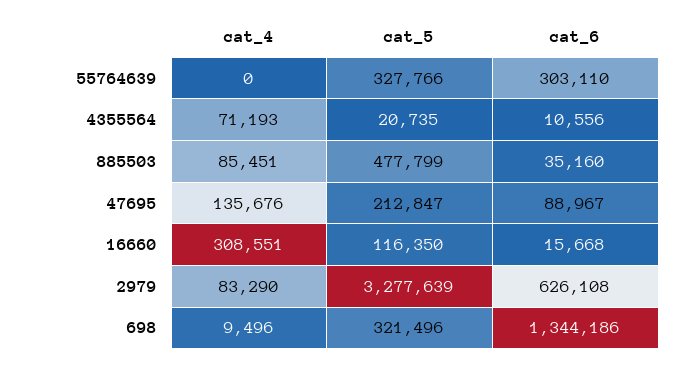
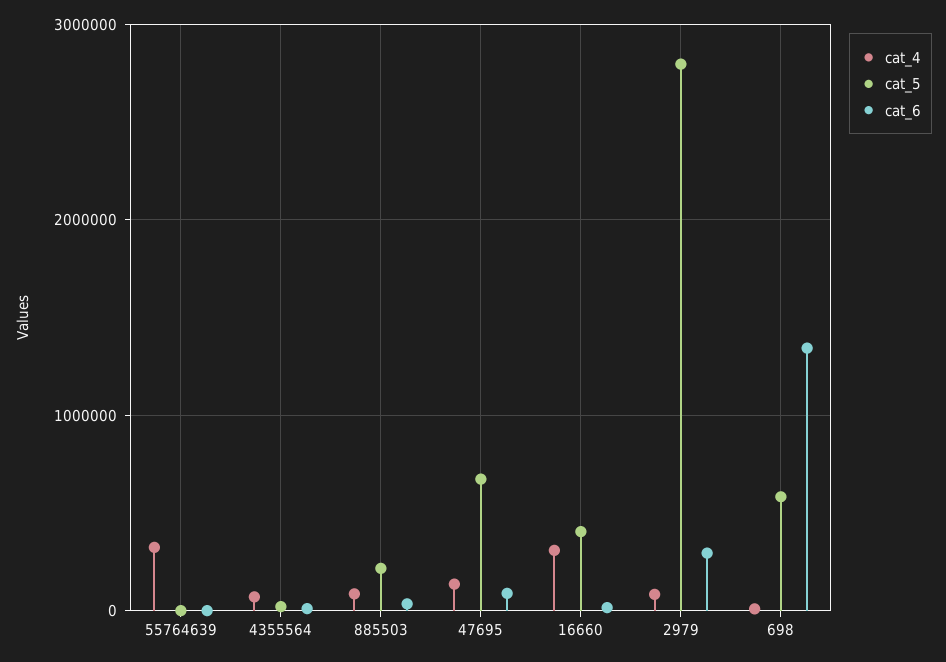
  {
    "cat_4": {
-     "55764639": 0,
+     "55764639": 300000,
      "4355564": 71193,
      "885503": 85451,
      "47695": 135676,
      "16660": 308551,
      "2979": 83290,
      "698": 9496
    },
    "cat_5": {
-     "55764639": 327766,
+     "55764639": 0,
      "4355564": 20735,
-     "885503": 477799,
+     "885503": 200000,
-     "47695": 212847,
+     "47695": 700000,
-     "16660": 116350,
+     "16660": 400000,
-     "2979": 3277639,
+     "2979": 2800000,
-     "698": 321496
+     "698": 600000
    },
    "cat_6": {
-     "55764639": 303110,
+     "55764639": 0,
      "4355564": 10556,
      "885503": 35160,
      "47695": 88967,
      "16660": 15668,
-     "2979": 626108,
+     "2979": 300000,
      "698": 1344186
    }
  }

